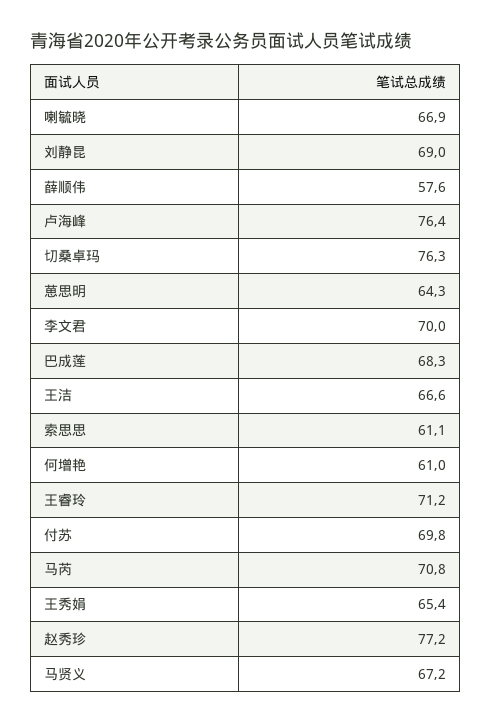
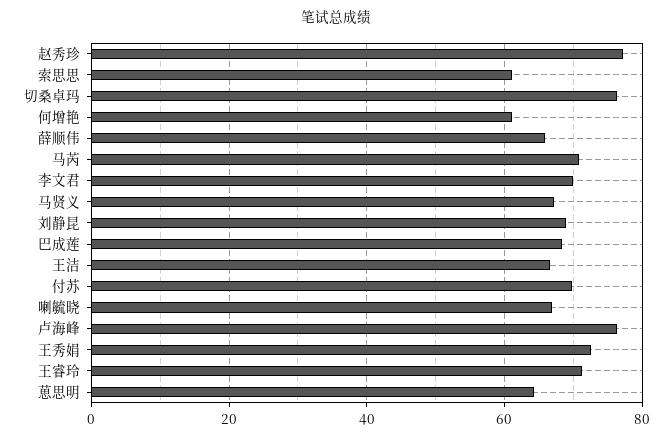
  {
    "喇毓晓": 66.9,
    "刘静昆": 69,
-   "薛顺伟": 57.6,
+   "薛顺伟": 66,
    "卢海峰": 76.4,
    "切桑卓玛": 76.3,
    "葸思明": 64.3,
    "李文君": 70,
    "巴成莲": 68.3,
    "王洁": 66.6,
    "索思思": 61.1,
    "何增艳": 61,
    "王睿玲": 71.2,
    "付苏": 69.8,
    "马芮": 70.8,
-   "王秀娟": 65.4,
+   "王秀娟": 72,
    "赵秀珍": 77.2,
    "马贤义": 67.2
  }

